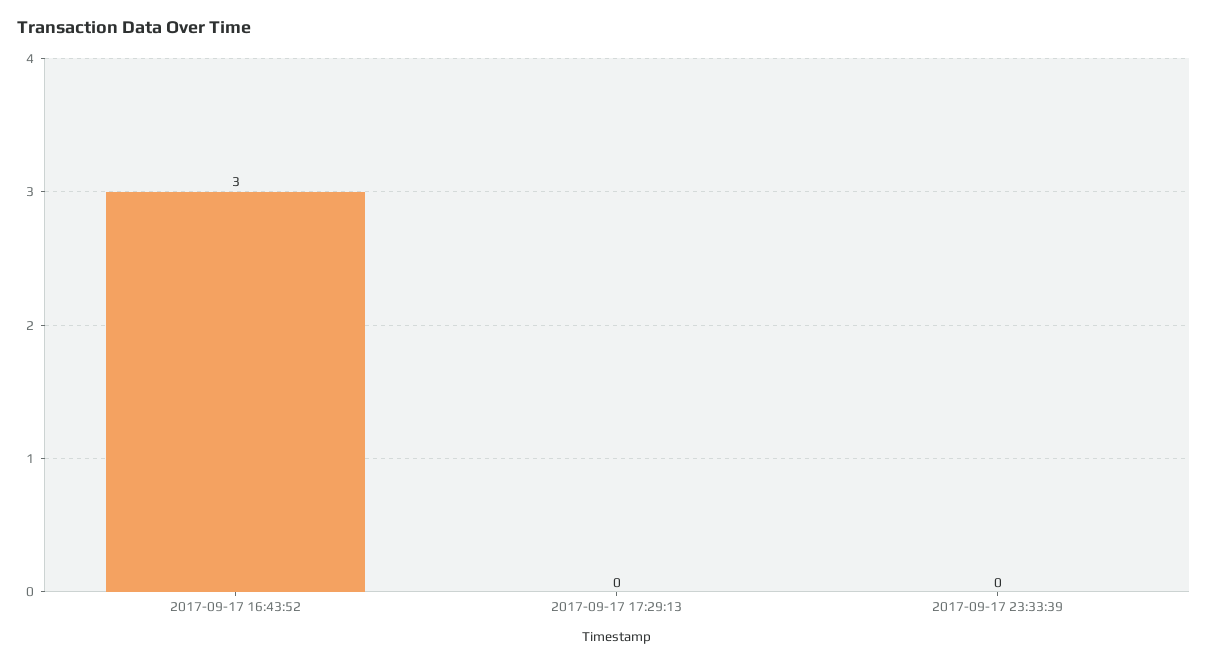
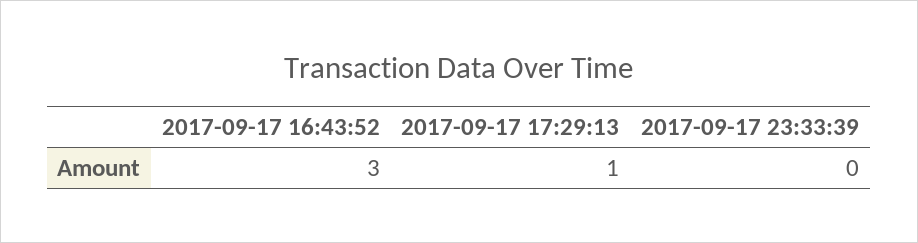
  {
    "2017-09-17 16:43:52": 3,
-   "2017-09-17 17:29:13": 0,
+   "2017-09-17 17:29:13": 1,
    "2017-09-17 23:33:39": 0
  }

